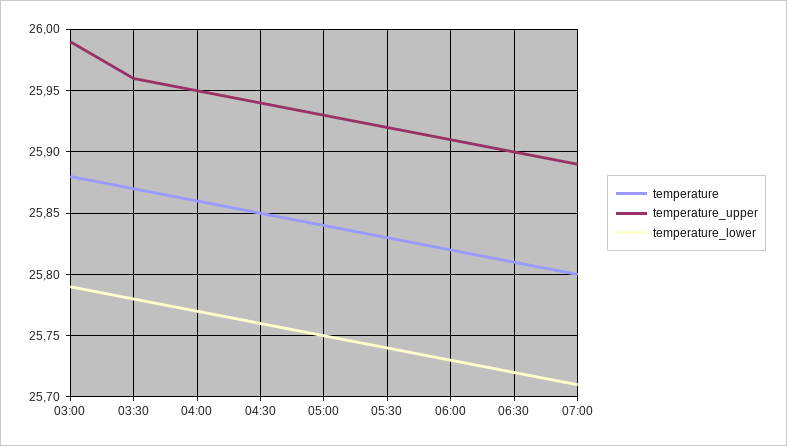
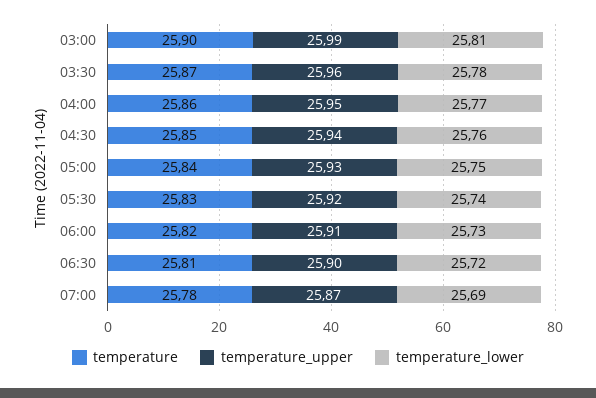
  {
    "temperature": {
-     "03:00": 25.88,
+     "03:00": 25.9,
      "03:30": 25.87,
      "04:00": 25.86,
      "04:30": 25.85,
      "05:00": 25.84,
      "05:30": 25.83,
      "06:00": 25.82,
      "06:30": 25.81,
-     "07:00": 25.8
+     "07:00": 25.78
    },
    "temperature_upper": {
      "03:00": 25.99,
      "03:30": 25.96,
      "04:00": 25.95,
      "04:30": 25.94,
      "05:00": 25.93,
      "05:30": 25.92,
      "06:00": 25.91,
      "06:30": 25.9,
-     "07:00": 25.89
+     "07:00": 25.87
    },
    "temperature_lower": {
-     "03:00": 25.79,
+     "03:00": 25.81,
      "03:30": 25.78,
      "04:00": 25.77,
      "04:30": 25.76,
      "05:00": 25.75,
      "05:30": 25.74,
      "06:00": 25.73,
      "06:30": 25.72,
-     "07:00": 25.71
+     "07:00": 25.69
    }
  }

